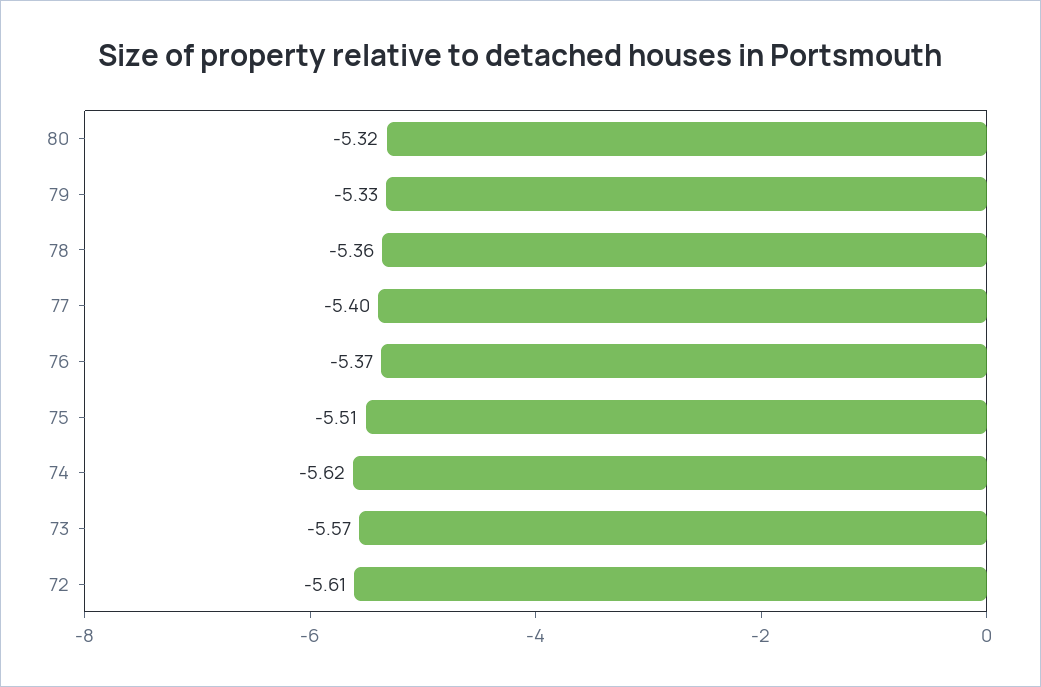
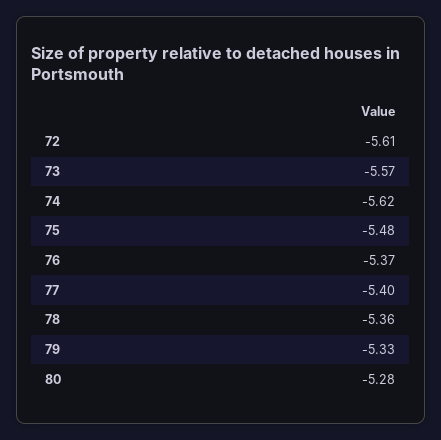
  {
-   "80": -5.32,
+   "80": -5.28,
    "79": -5.33,
    "78": -5.36,
    "77": -5.4,
    "76": -5.37,
-   "75": -5.51,
+   "75": -5.48,
    "74": -5.62,
    "73": -5.57,
    "72": -5.61
  }

